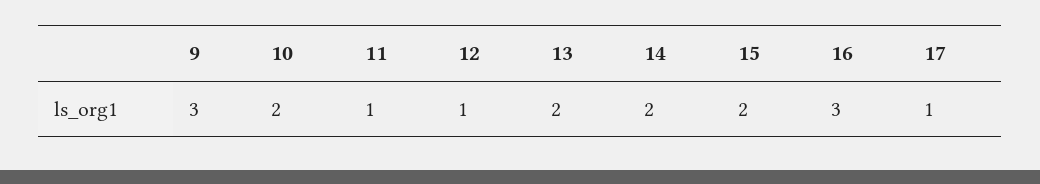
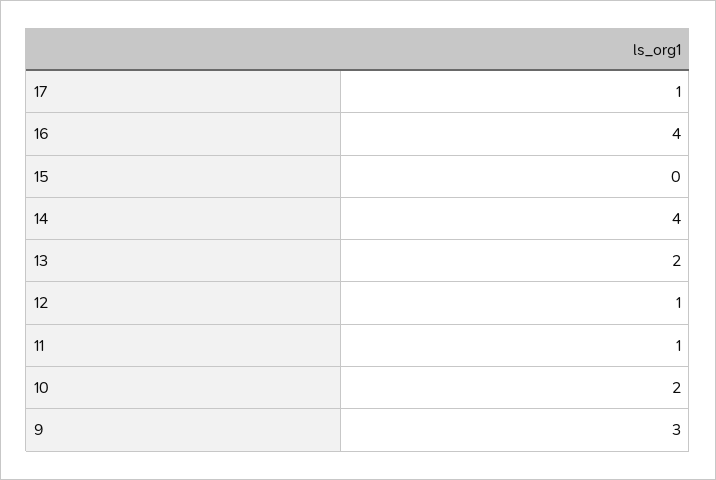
  {
    "9": 3,
    "10": 2,
    "11": 1,
    "12": 1,
    "13": 2,
-   "14": 2,
+   "14": 4,
-   "15": 2,
+   "15": 0,
-   "16": 3,
+   "16": 4,
    "17": 1
  }

